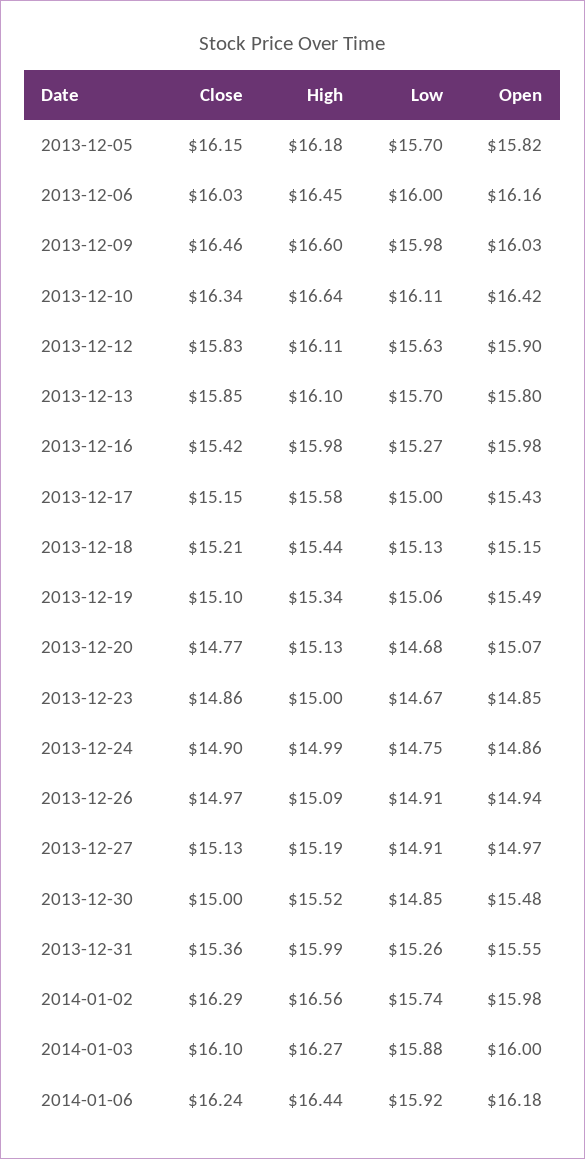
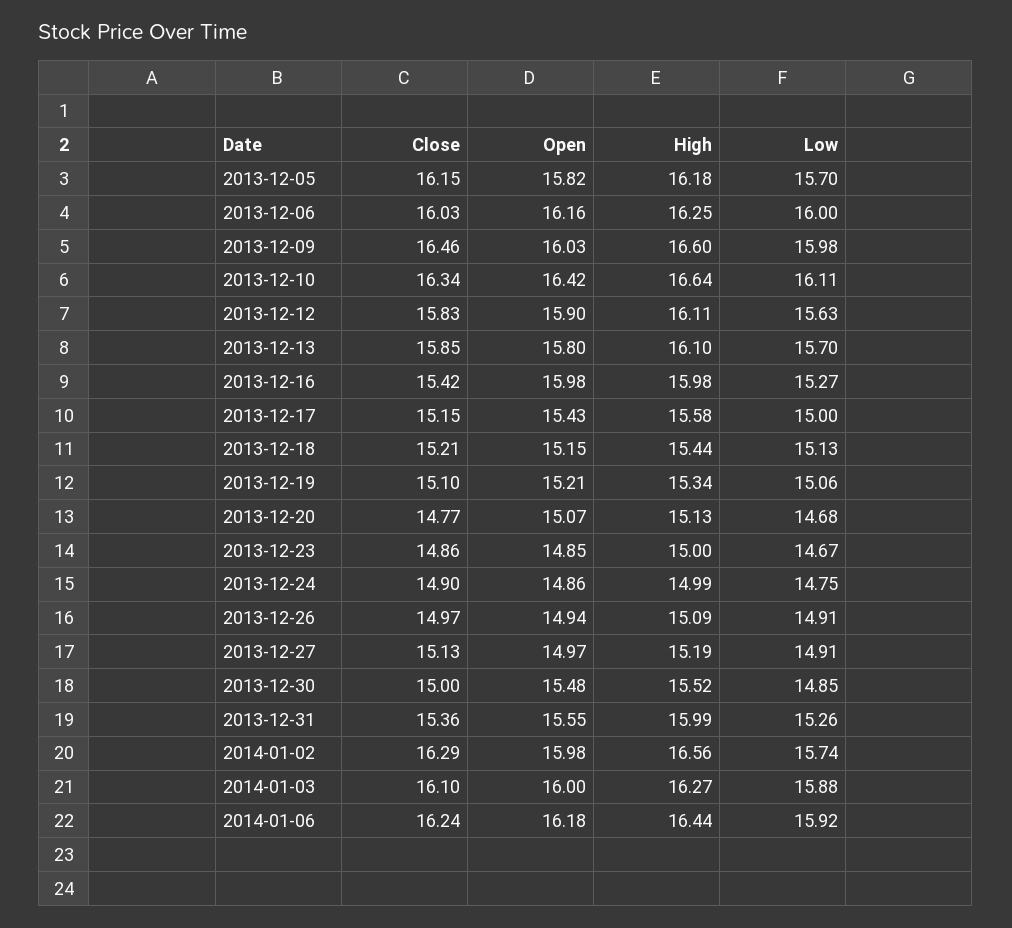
  {
    "Close": {
      "2013-12-05": 16.15,
      "2013-12-06": 16.03,
      "2013-12-09": 16.46,
      "2013-12-10": 16.34,
      "2013-12-12": 15.83,
      "2013-12-13": 15.85,
      "2013-12-16": 15.42,
      "2013-12-17": 15.15,
      "2013-12-18": 15.21,
      "2013-12-19": 15.1,
      "2013-12-20": 14.77,
      "2013-12-23": 14.86,
      "2013-12-24": 14.9,
      "2013-12-26": 14.97,
      "2013-12-27": 15.13,
      "2013-12-30": 15,
      "2013-12-31": 15.36,
      "2014-01-02": 16.29,
      "2014-01-03": 16.1,
      "2014-01-06": 16.24
    },
    "High": {
      "2013-12-05": 16.18,
-     "2013-12-06": 16.45,
+     "2013-12-06": 16.25,
      "2013-12-09": 16.6,
      "2013-12-10": 16.64,
      "2013-12-12": 16.11,
      "2013-12-13": 16.1,
      "2013-12-16": 15.98,
      "2013-12-17": 15.58,
      "2013-12-18": 15.44,
      "2013-12-19": 15.34,
      "2013-12-20": 15.13,
      "2013-12-23": 15,
      "2013-12-24": 14.99,
      "2013-12-26": 15.09,
      "2013-12-27": 15.19,
      "2013-12-30": 15.52,
      "2013-12-31": 15.99,
      "2014-01-02": 16.56,
      "2014-01-03": 16.27,
      "2014-01-06": 16.44
    },
    "Low": {
      "2013-12-05": 15.7,
      "2013-12-06": 16,
      "2013-12-09": 15.98,
      "2013-12-10": 16.11,
      "2013-12-12": 15.63,
      "2013-12-13": 15.7,
      "2013-12-16": 15.27,
      "2013-12-17": 15,
      "2013-12-18": 15.13,
      "2013-12-19": 15.06,
      "2013-12-20": 14.68,
      "2013-12-23": 14.67,
      "2013-12-24": 14.75,
      "2013-12-26": 14.91,
      "2013-12-27": 14.91,
      "2013-12-30": 14.85,
      "2013-12-31": 15.26,
      "2014-01-02": 15.74,
      "2014-01-03": 15.88,
      "2014-01-06": 15.92
    },
    "Open": {
      "2013-12-05": 15.82,
      "2013-12-06": 16.16,
      "2013-12-09": 16.03,
      "2013-12-10": 16.42,
      "2013-12-12": 15.9,
      "2013-12-13": 15.8,
      "2013-12-16": 15.98,
      "2013-12-17": 15.43,
      "2013-12-18": 15.15,
-     "2013-12-19": 15.49,
+     "2013-12-19": 15.21,
      "2013-12-20": 15.07,
      "2013-12-23": 14.85,
      "2013-12-24": 14.86,
      "2013-12-26": 14.94,
      "2013-12-27": 14.97,
      "2013-12-30": 15.48,
      "2013-12-31": 15.55,
      "2014-01-02": 15.98,
      "2014-01-03": 16,
      "2014-01-06": 16.18
    }
  }

